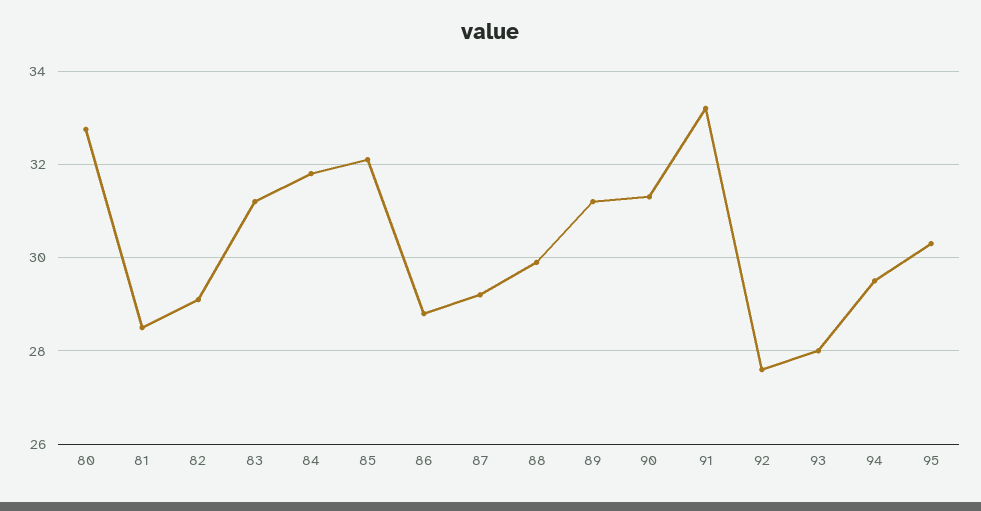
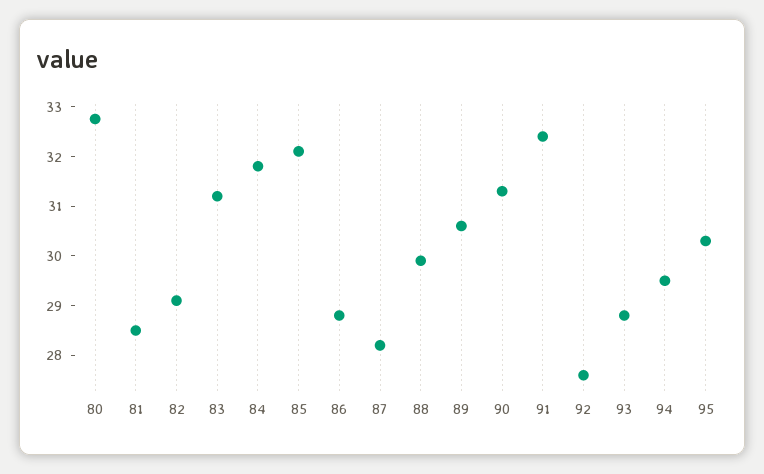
  {
    "80": 32.8,
    "81": 28.6,
    "82": 29.2,
    "83": 31.2,
    "84": 31.8,
    "85": 32.2,
    "86": 28.8,
-   "87": 29.2,
+   "87": 28.2,
    "88": 30,
-   "89": 31.2,
+   "89": 30.6,
    "90": 31.4,
-   "91": 33.2,
+   "91": 32.4,
    "92": 27.6,
-   "93": 28,
+   "93": 28.8,
    "94": 29.6,
    "95": 30.4
  }

